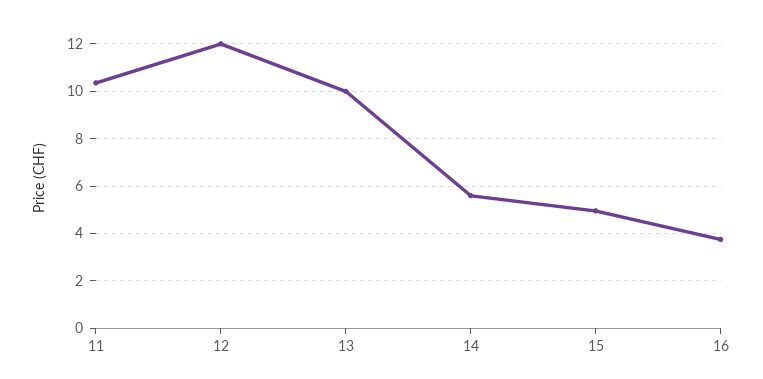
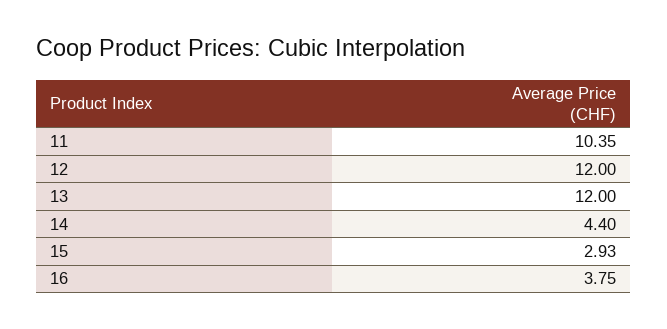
  {
    "11": 10.35,
    "12": 12,
-   "13": 10,
+   "13": 12,
-   "14": 5.5,
+   "14": 4.4,
-   "15": 5,
+   "15": 2.93,
    "16": 3.75
  }

